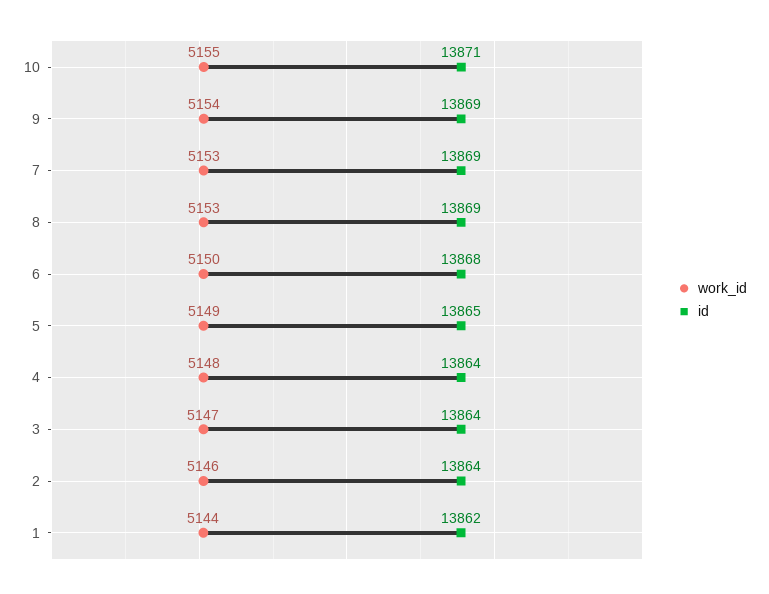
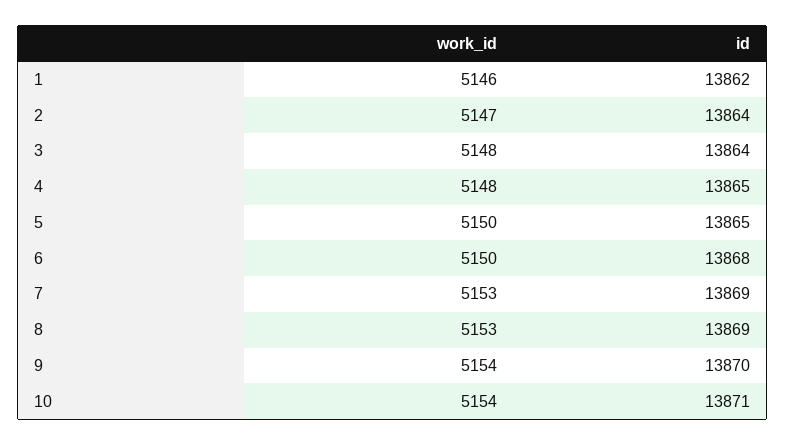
  {
    "work_id": {
-     "10": 5155,
+     "10": 5154,
      "9": 5154,
      "7": 5153,
      "8": 5153,
      "6": 5150,
-     "5": 5149,
+     "5": 5150,
      "4": 5148,
-     "3": 5147,
+     "3": 5148,
-     "2": 5146,
+     "2": 5147,
-     "1": 5144
+     "1": 5146
    },
    "id": {
      "10": 13871,
-     "9": 13869,
+     "9": 13870,
      "7": 13869,
      "8": 13869,
      "6": 13868,
      "5": 13865,
-     "4": 13864,
+     "4": 13865,
      "3": 13864,
      "2": 13864,
      "1": 13862
    }
  }

